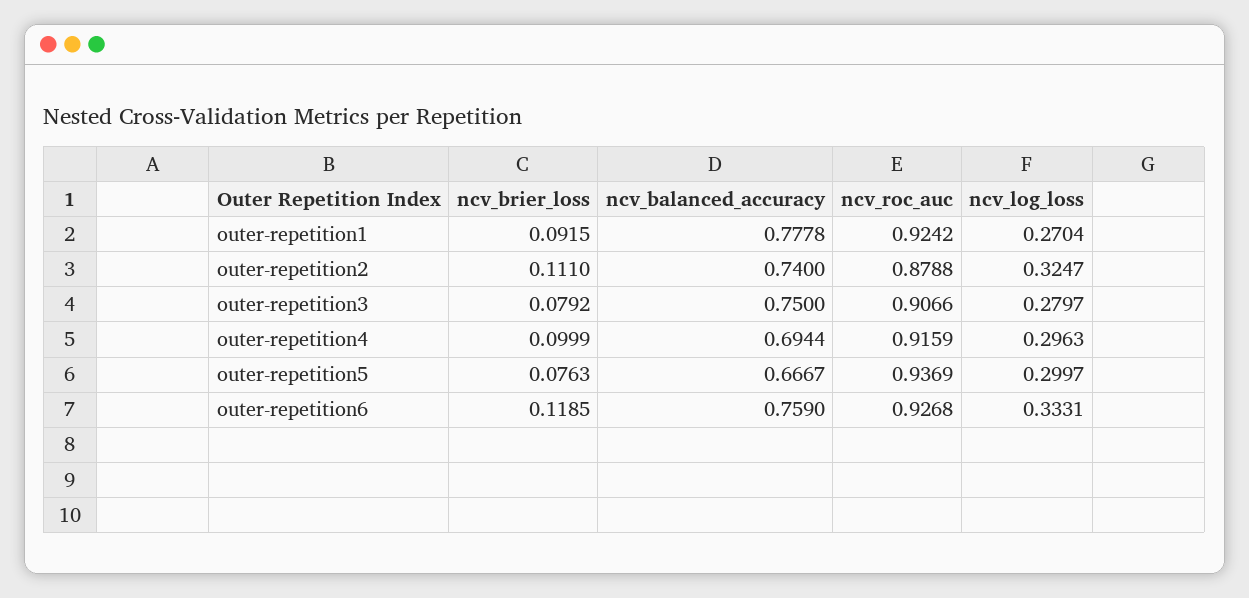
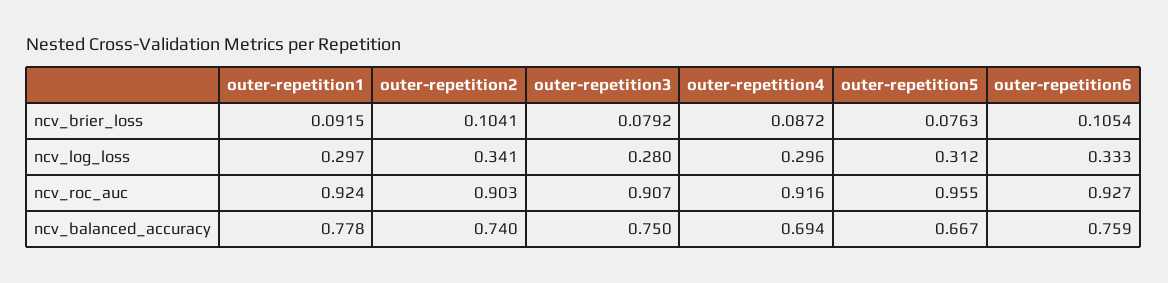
  {
    "ncv_brier_loss": {
      "outer-repetition1": 0.0915,
-     "outer-repetition2": 0.111,
+     "outer-repetition2": 0.1041,
      "outer-repetition3": 0.0792,
-     "outer-repetition4": 0.0999,
+     "outer-repetition4": 0.0872,
      "outer-repetition5": 0.0763,
-     "outer-repetition6": 0.1185
+     "outer-repetition6": 0.1054
    },
    "ncv_balanced_accuracy": {
      "outer-repetition1": 0.7778,
      "outer-repetition2": 0.74,
      "outer-repetition3": 0.75,
      "outer-repetition4": 0.6944,
      "outer-repetition5": 0.6667,
      "outer-repetition6": 0.759
    },
    "ncv_roc_auc": {
      "outer-repetition1": 0.9242,
-     "outer-repetition2": 0.8788,
+     "outer-repetition2": 0.903,
      "outer-repetition3": 0.9066,
      "outer-repetition4": 0.9159,
-     "outer-repetition5": 0.9369,
+     "outer-repetition5": 0.955,
      "outer-repetition6": 0.9268
    },
    "ncv_log_loss": {
-     "outer-repetition1": 0.2704,
+     "outer-repetition1": 0.297,
-     "outer-repetition2": 0.3247,
+     "outer-repetition2": 0.341,
      "outer-repetition3": 0.2797,
      "outer-repetition4": 0.2963,
-     "outer-repetition5": 0.2997,
+     "outer-repetition5": 0.312,
      "outer-repetition6": 0.3331
    }
  }

